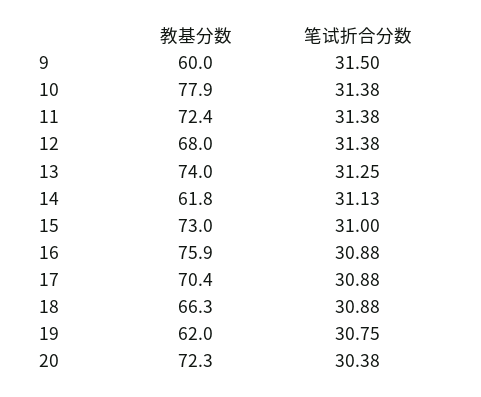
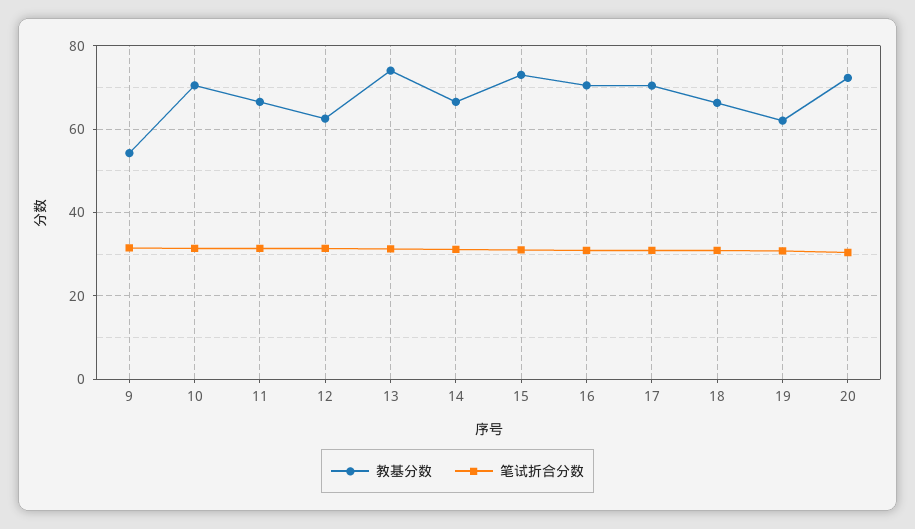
  {
    "教基分数": {
-     "9": 60,
+     "9": 54,
-     "10": 77.9,
+     "10": 70,
-     "11": 72.4,
+     "11": 66,
-     "12": 68,
+     "12": 62,
      "13": 74,
-     "14": 61.8,
+     "14": 66,
      "15": 73,
-     "16": 75.9,
+     "16": 70,
      "17": 70.4,
      "18": 66.3,
      "19": 62,
      "20": 72.3
    },
    "笔试折合分数": {
      "9": 31.5,
      "10": 31.38,
      "11": 31.38,
      "12": 31.38,
      "13": 31.25,
      "14": 31.13,
      "15": 31,
      "16": 30.88,
      "17": 30.88,
      "18": 30.88,
      "19": 30.75,
      "20": 30.38
    }
  }

